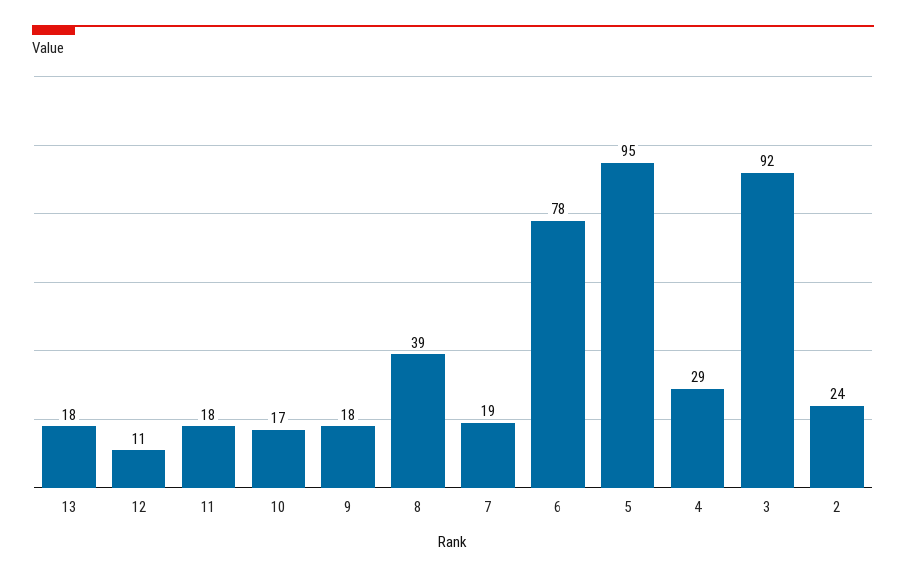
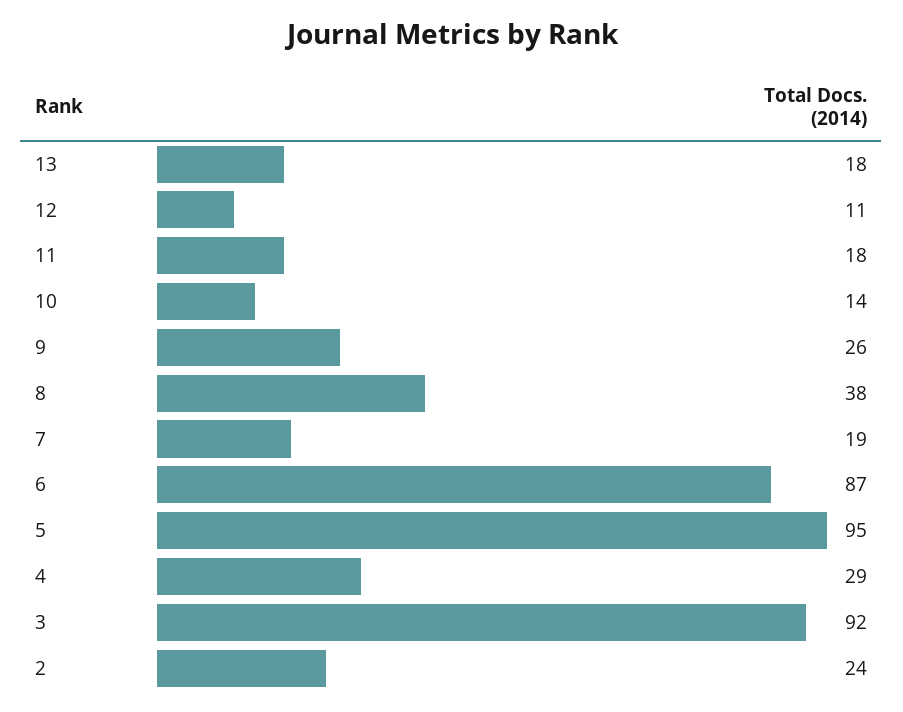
  {
    "13": 18,
    "12": 11,
    "11": 18,
-   "10": 17,
+   "10": 14,
-   "9": 18,
+   "9": 26,
-   "8": 39,
+   "8": 38,
    "7": 19,
-   "6": 78,
+   "6": 87,
    "5": 95,
    "4": 29,
    "3": 92,
    "2": 24
  }

